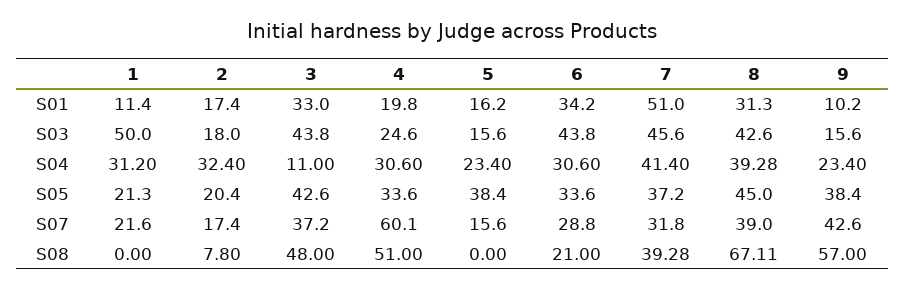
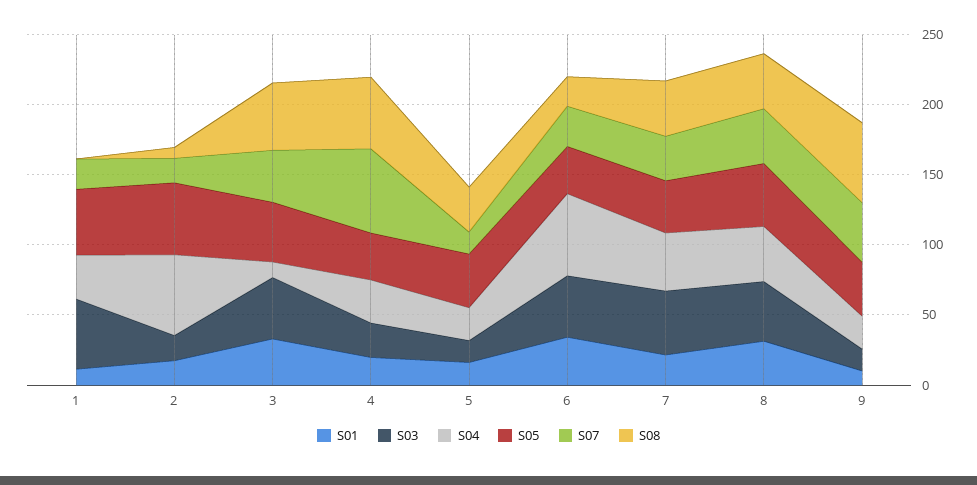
  {
    "S01": {
      "1": 11.4,
      "2": 17.4,
      "3": 33,
      "4": 19.8,
      "5": 16.2,
      "6": 34.2,
-     "7": 51,
+     "7": 20,
      "8": 31.3,
      "9": 10.2
    },
    "S03": {
      "1": 50,
      "2": 18,
      "3": 43.8,
      "4": 24.6,
      "5": 15.6,
      "6": 43.8,
      "7": 45.6,
      "8": 42.6,
      "9": 15.6
    },
    "S04": {
      "1": 31.2,
-     "2": 32.4,
+     "2": 60,
      "3": 11,
      "4": 30.6,
      "5": 23.4,
-     "6": 30.6,
+     "6": 60,
      "7": 41.4,
      "8": 39.28,
      "9": 23.4
    },
    "S05": {
-     "1": 21.3,
+     "1": 50,
-     "2": 20.4,
+     "2": 50,
      "3": 42.6,
      "4": 33.6,
      "5": 38.4,
      "6": 33.6,
      "7": 37.2,
      "8": 45,
      "9": 38.4
    },
    "S07": {
      "1": 21.6,
      "2": 17.4,
      "3": 37.2,
      "4": 60.1,
      "5": 15.6,
      "6": 28.8,
      "7": 31.8,
      "8": 39,
      "9": 42.6
    },
    "S08": {
      "1": 0,
      "2": 7.8,
      "3": 48,
      "4": 51,
-     "5": 0,
+     "5": 30,
      "6": 21,
      "7": 39.28,
-     "8": 67.11,
+     "8": 40,
      "9": 57
    }
  }

